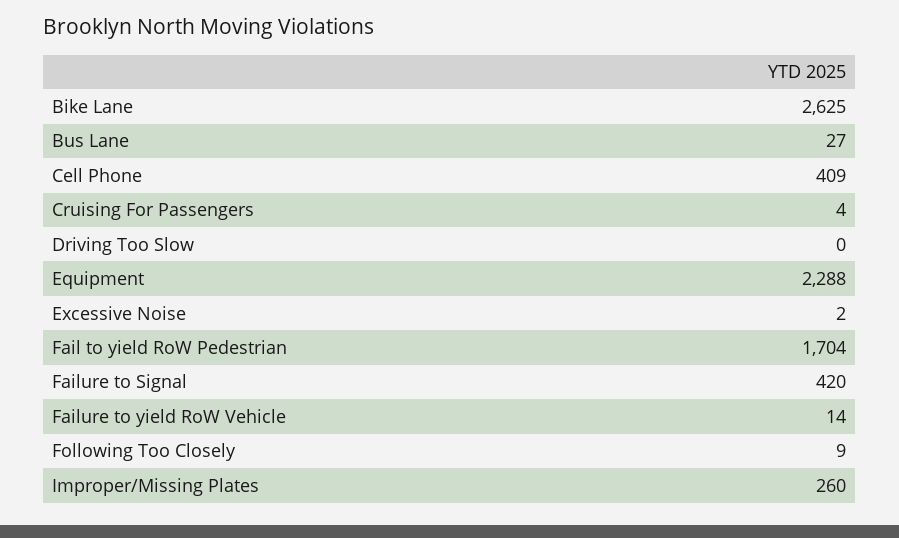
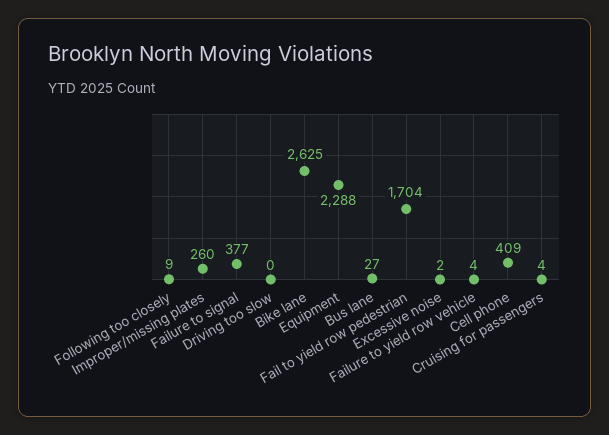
  {
    "Bike Lane": 2625,
    "Bus Lane": 27,
    "Cell Phone": 409,
    "Cruising For Passengers": 4,
    "Driving Too Slow": 0,
    "Equipment": 2288,
    "Excessive Noise": 2,
    "Fail to yield RoW Pedestrian": 1704,
-   "Failure to Signal": 420,
+   "Failure to Signal": 377,
-   "Failure to yield RoW Vehicle": 14,
+   "Failure to yield RoW Vehicle": 4,
    "Following Too Closely": 9,
    "Improper/Missing Plates": 260
  }

